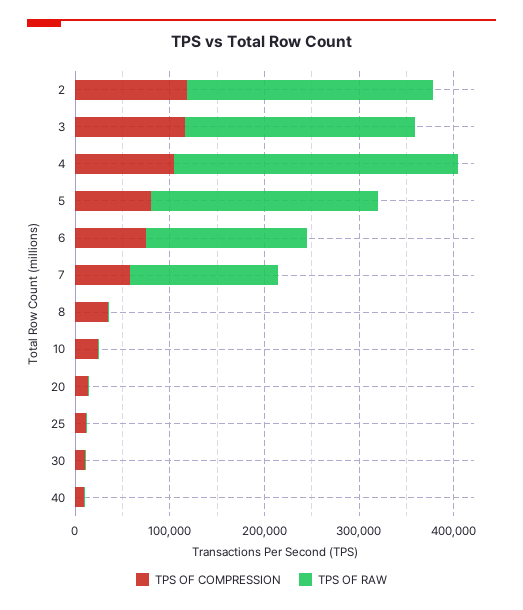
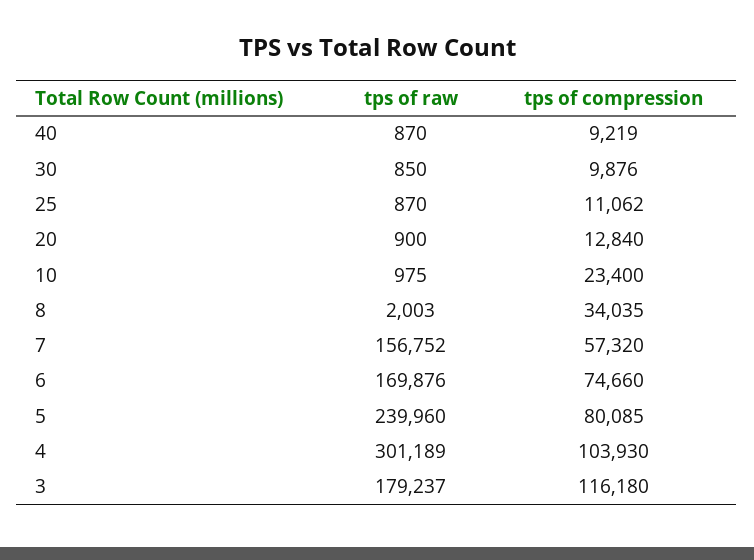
  {
    "TPS OF COMPRESSION": {
-     "2": 120000,
      "3": 116180,
      "4": 103930,
      "5": 80085,
      "6": 74660,
      "7": 57320,
      "8": 34035,
      "10": 23400,
      "20": 12840,
      "25": 11062,
      "30": 9876,
      "40": 9219
    },
    "TPS OF RAW": {
-     "2": 260000,
-     "3": 240000,
+     "3": 179237,
      "4": 301189,
      "5": 239960,
      "6": 169876,
      "7": 156752,
      "8": 2003,
      "10": 975,
      "20": 900,
      "25": 870,
      "30": 850,
      "40": 870
    }
  }

